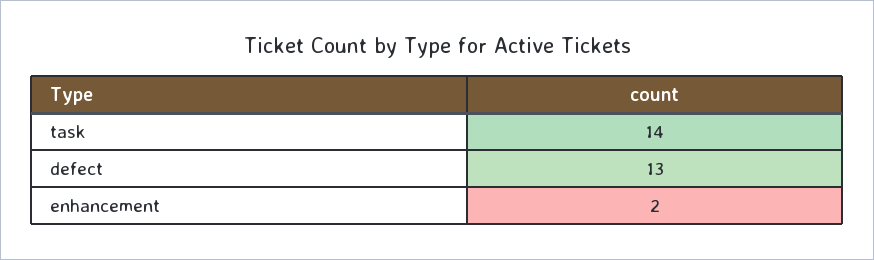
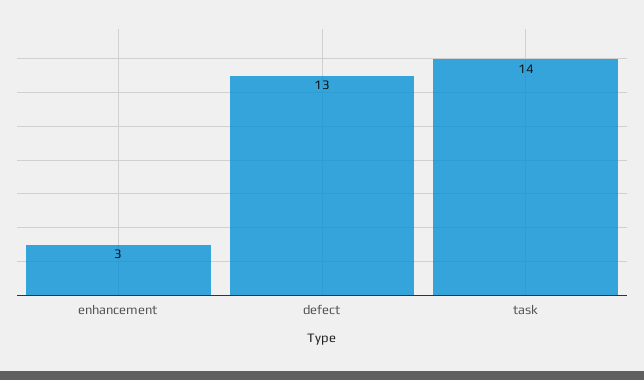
  {
    "task": 14,
    "defect": 13,
-   "enhancement": 2
+   "enhancement": 3
  }

